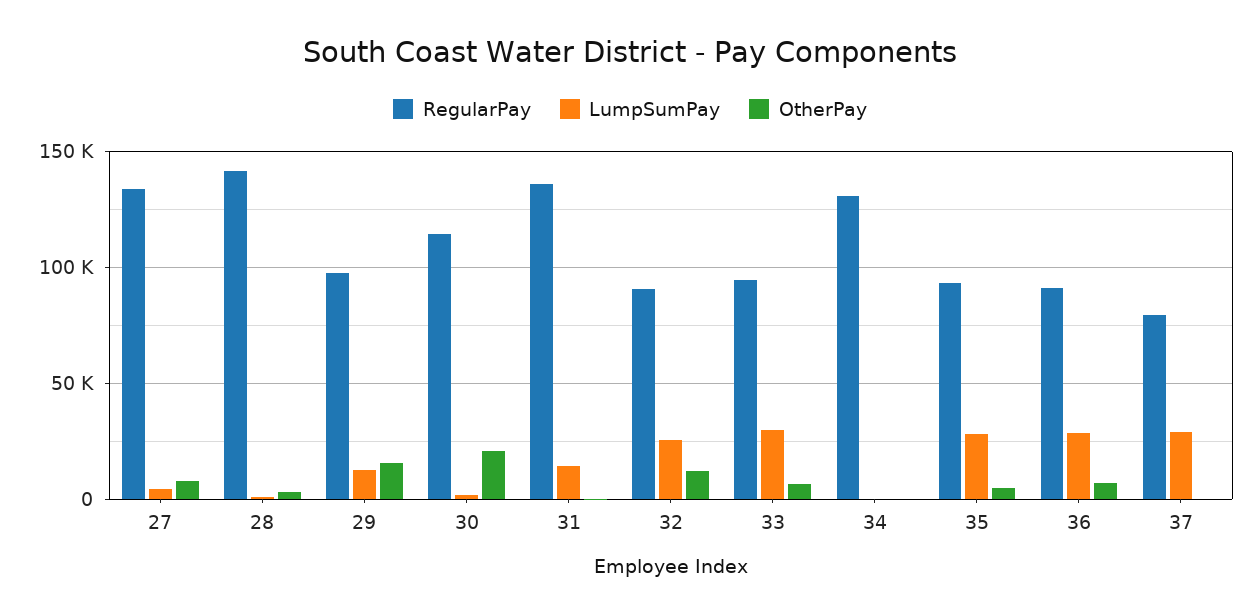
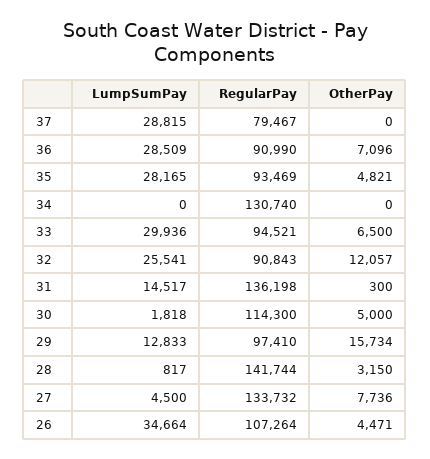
  {
    "RegularPay": {
      "27": 133732,
      "28": 141744,
      "29": 97410,
      "30": 114300,
      "31": 136198,
      "32": 90843,
      "33": 94521,
      "34": 130740,
      "35": 93469,
      "36": 90990,
-     "37": 79467
+     "37": 79467,
+     "26": 107264
    },
    "LumpSumPay": {
      "27": 4500,
      "28": 817,
      "29": 12833,
      "30": 1818,
      "31": 14517,
      "32": 25541,
      "33": 29936,
      "34": 0,
      "35": 28165,
      "36": 28509,
-     "37": 28815
+     "37": 28815,
+     "26": 34664
    },
    "OtherPay": {
      "27": 7736,
      "28": 3150,
      "29": 15734,
-     "30": 20000,
+     "30": 5000,
      "31": 300,
      "32": 12057,
      "33": 6500,
      "34": 0,
      "35": 4821,
      "36": 7096,
-     "37": 0
+     "37": 0,
+     "26": 4471
    }
  }

